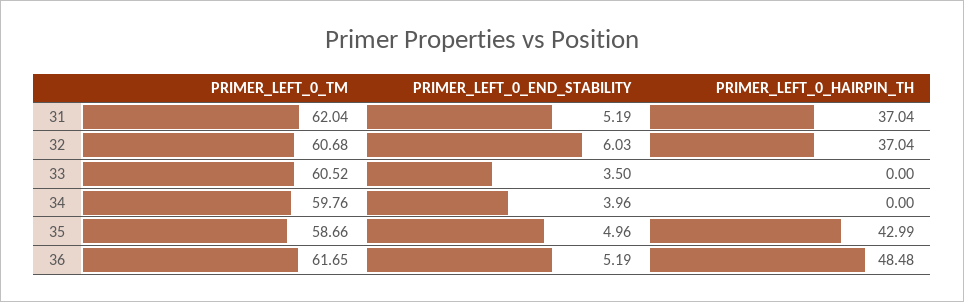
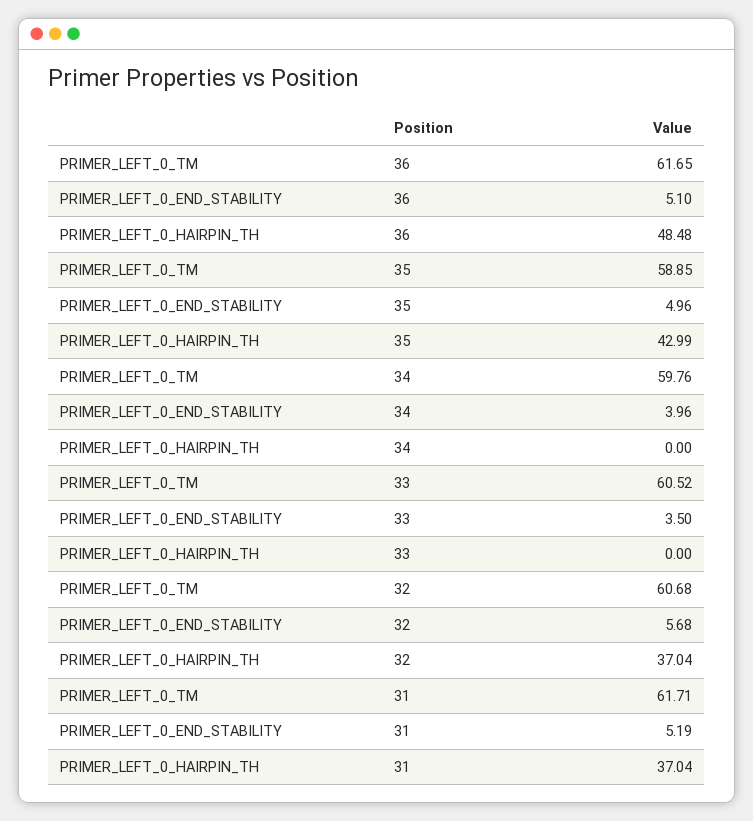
  {
    "PRIMER_LEFT_0_TM": {
-     "31": 62.04,
+     "31": 61.71,
      "32": 60.68,
      "33": 60.52,
      "34": 59.76,
-     "35": 58.66,
+     "35": 58.85,
      "36": 61.65
    },
    "PRIMER_LEFT_0_END_STABILITY": {
      "31": 5.19,
-     "32": 6.03,
+     "32": 5.68,
      "33": 3.5,
      "34": 3.96,
      "35": 4.96,
-     "36": 5.19
+     "36": 5.1
    },
    "PRIMER_LEFT_0_HAIRPIN_TH": {
      "31": 37.04,
      "32": 37.04,
      "33": 0,
      "34": 0,
      "35": 42.99,
      "36": 48.48
    }
  }

